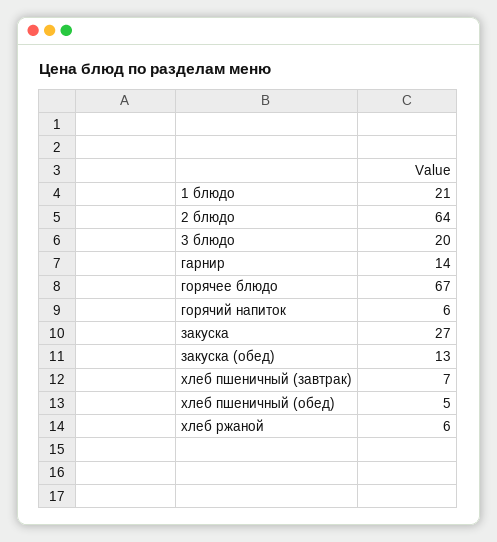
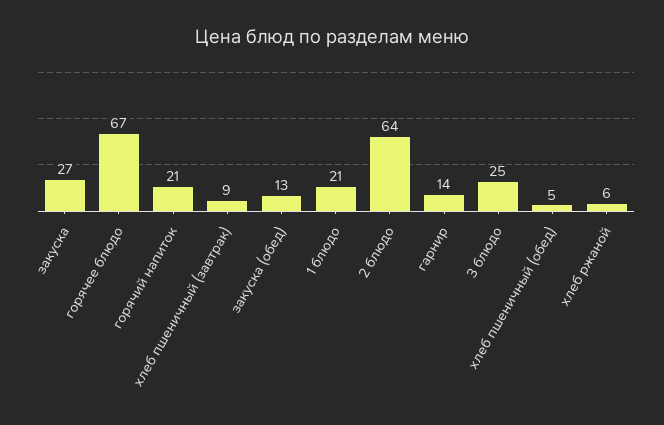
  {
    "1 блюдо": 21,
    "2 блюдо": 64,
-   "3 блюдо": 20,
+   "3 блюдо": 25,
    "гарнир": 14,
    "горячее блюдо": 67,
-   "горячий напиток": 6,
+   "горячий напиток": 21,
    "закуска": 27,
    "закуска (обед)": 13,
-   "хлеб пшеничный (завтрак)": 7,
+   "хлеб пшеничный (завтрак)": 9,
    "хлеб пшеничный (обед)": 5,
    "хлеб ржаной": 6
  }

